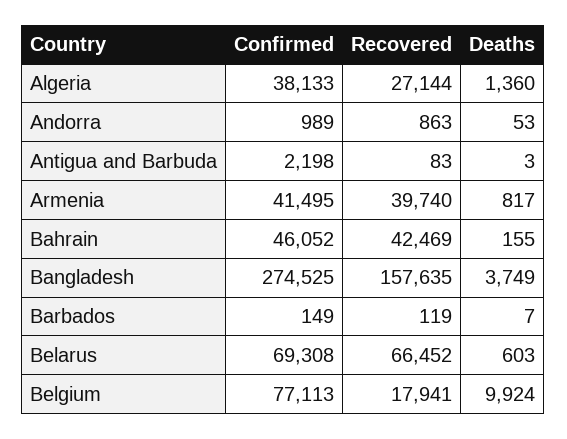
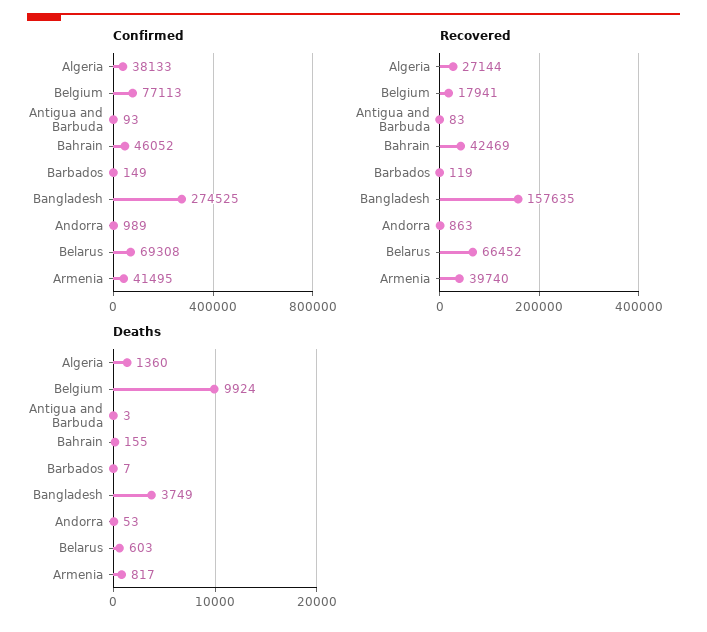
  {
    "Confirmed": {
      "Algeria": 38133,
      "Andorra": 989,
-     "Antigua and Barbuda": 2198,
+     "Antigua and Barbuda": 93,
      "Armenia": 41495,
      "Bahrain": 46052,
      "Bangladesh": 274525,
      "Barbados": 149,
      "Belarus": 69308,
      "Belgium": 77113
    },
    "Recovered": {
      "Algeria": 27144,
      "Andorra": 863,
      "Antigua and Barbuda": 83,
      "Armenia": 39740,
      "Bahrain": 42469,
      "Bangladesh": 157635,
      "Barbados": 119,
      "Belarus": 66452,
      "Belgium": 17941
    },
    "Deaths": {
      "Algeria": 1360,
      "Andorra": 53,
      "Antigua and Barbuda": 3,
      "Armenia": 817,
      "Bahrain": 155,
      "Bangladesh": 3749,
      "Barbados": 7,
      "Belarus": 603,
      "Belgium": 9924
    }
  }

